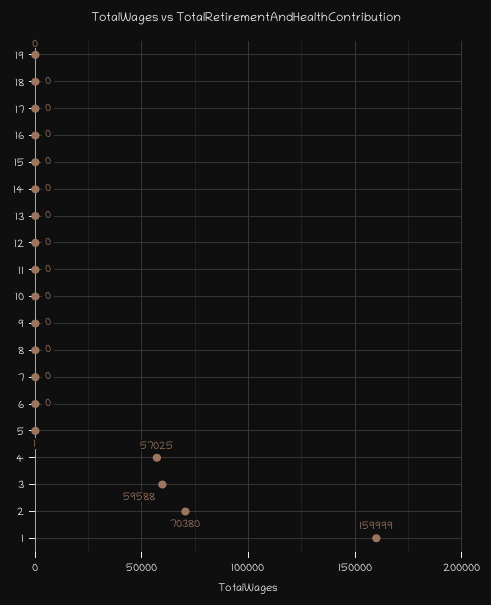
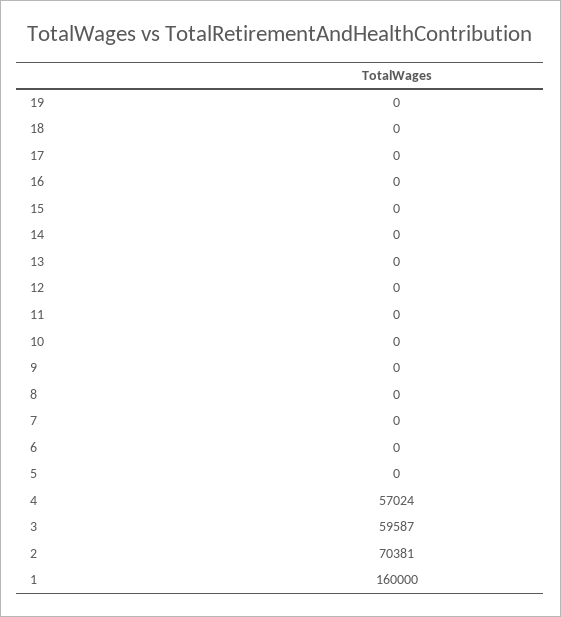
  {
    "19": 0,
    "18": 0,
    "17": 0,
    "16": 0,
    "15": 0,
    "14": 0,
    "13": 0,
    "12": 0,
    "11": 0,
    "10": 0,
    "9": 0,
    "8": 0,
    "7": 0,
    "6": 0,
-   "5": 1,
+   "5": 0,
-   "4": 57025,
+   "4": 57024,
-   "3": 59588,
+   "3": 59587,
-   "2": 70380,
+   "2": 70381,
-   "1": 159999
+   "1": 160000
  }

